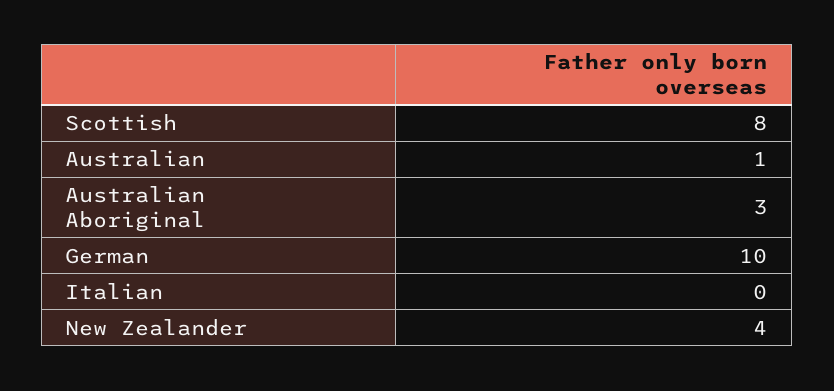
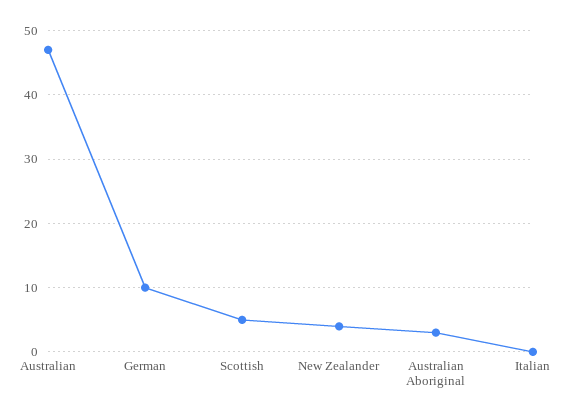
  {
-   "Scottish": 8,
+   "Scottish": 5,
-   "Australian": 1,
+   "Australian": 47,
    "Australian Aboriginal": 3,
    "German": 10,
    "Italian": 0,
    "New Zealander": 4
  }

